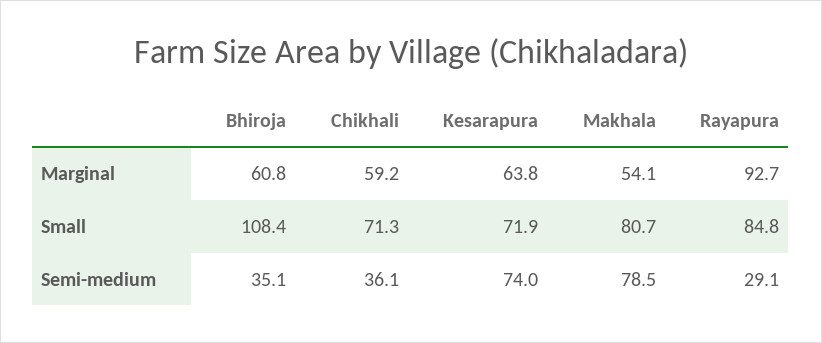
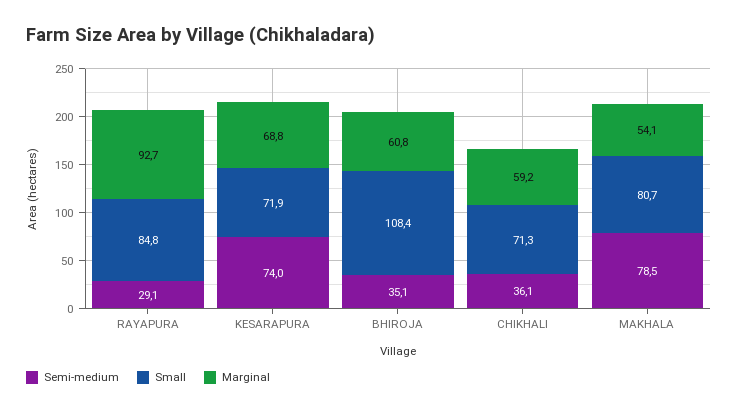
  {
    "Marginal": {
      "Bhiroja": 60.8,
      "Chikhali": 59.2,
-     "Kesarapura": 63.8,
+     "Kesarapura": 68.8,
      "Makhala": 54.1,
      "Rayapura": 92.7
    },
    "Small": {
      "Bhiroja": 108.4,
      "Chikhali": 71.3,
      "Kesarapura": 71.9,
      "Makhala": 80.7,
      "Rayapura": 84.8
    },
    "Semi-medium": {
      "Bhiroja": 35.1,
      "Chikhali": 36.1,
      "Kesarapura": 74,
      "Makhala": 78.5,
      "Rayapura": 29.1
    }
  }

